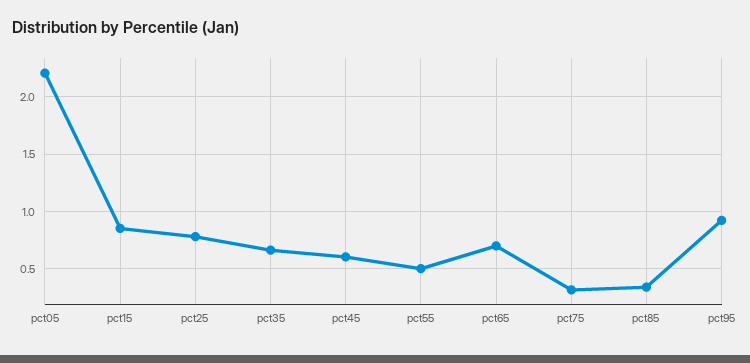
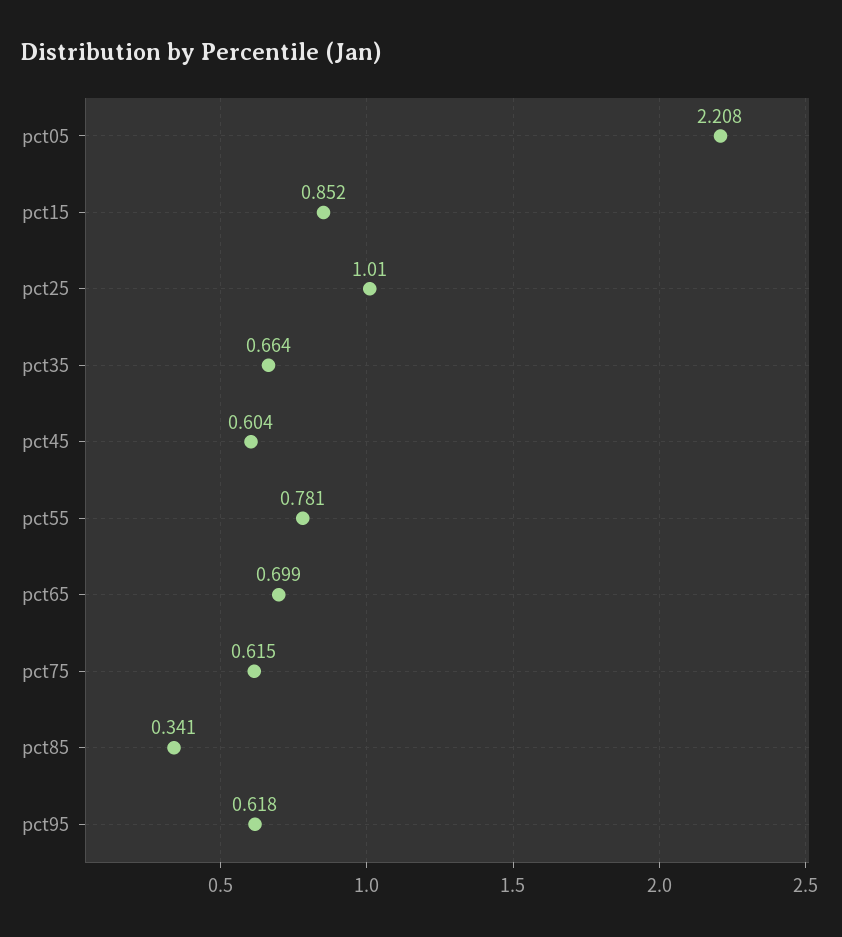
  {
    "pct05": 2.208,
    "pct15": 0.852,
-   "pct25": 0.8,
+   "pct25": 1.01,
    "pct35": 0.664,
    "pct45": 0.604,
-   "pct55": 0.5,
+   "pct55": 0.781,
    "pct65": 0.699,
-   "pct75": 0.3,
+   "pct75": 0.615,
    "pct85": 0.341,
-   "pct95": 0.9
+   "pct95": 0.618
  }

